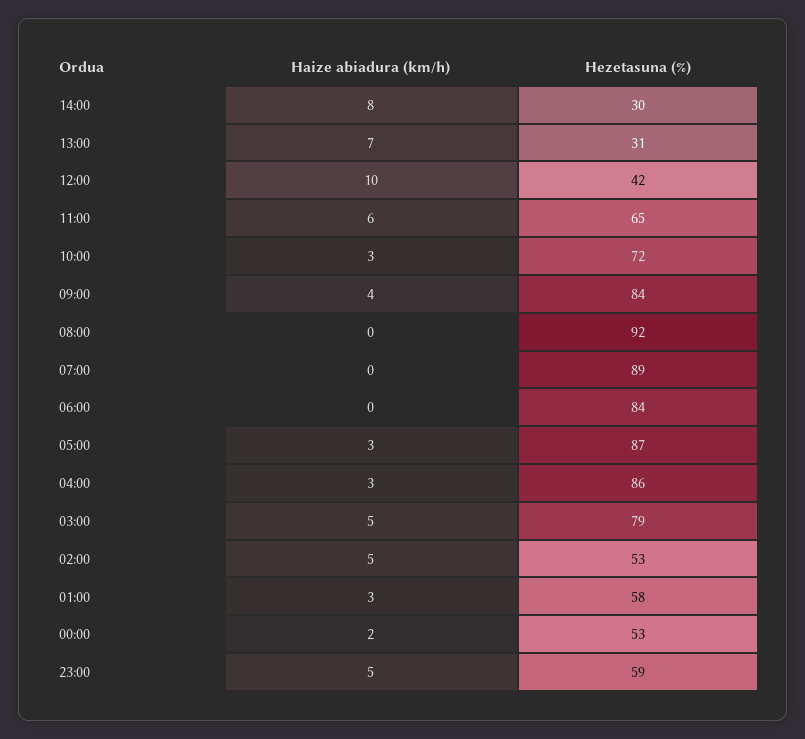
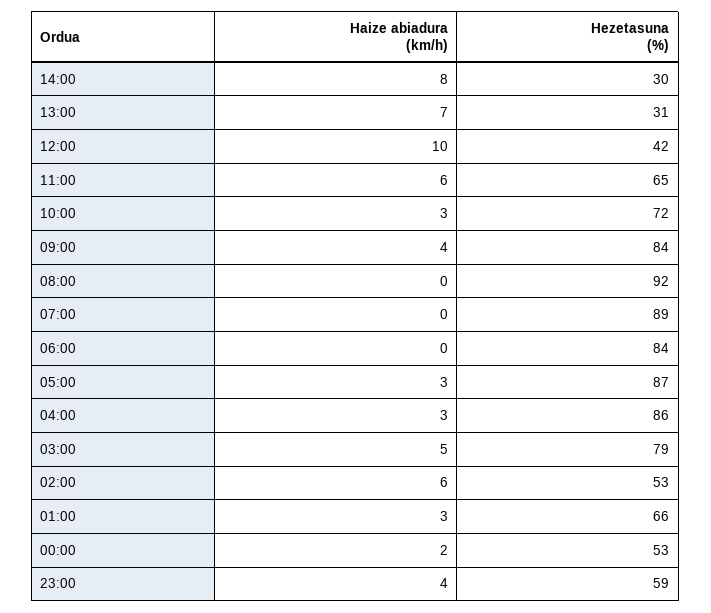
  {
    "Haize abiadura (km/h)": {
      "14:00": 8,
      "13:00": 7,
      "12:00": 10,
      "11:00": 6,
      "10:00": 3,
      "09:00": 4,
      "08:00": 0,
      "07:00": 0,
      "06:00": 0,
      "05:00": 3,
      "04:00": 3,
      "03:00": 5,
-     "02:00": 5,
+     "02:00": 6,
      "01:00": 3,
      "00:00": 2,
-     "23:00": 5
+     "23:00": 4
    },
    "Hezetasuna (%)": {
      "14:00": 30,
      "13:00": 31,
      "12:00": 42,
      "11:00": 65,
      "10:00": 72,
      "09:00": 84,
      "08:00": 92,
      "07:00": 89,
      "06:00": 84,
      "05:00": 87,
      "04:00": 86,
      "03:00": 79,
      "02:00": 53,
-     "01:00": 58,
+     "01:00": 66,
      "00:00": 53,
      "23:00": 59
    }
  }

